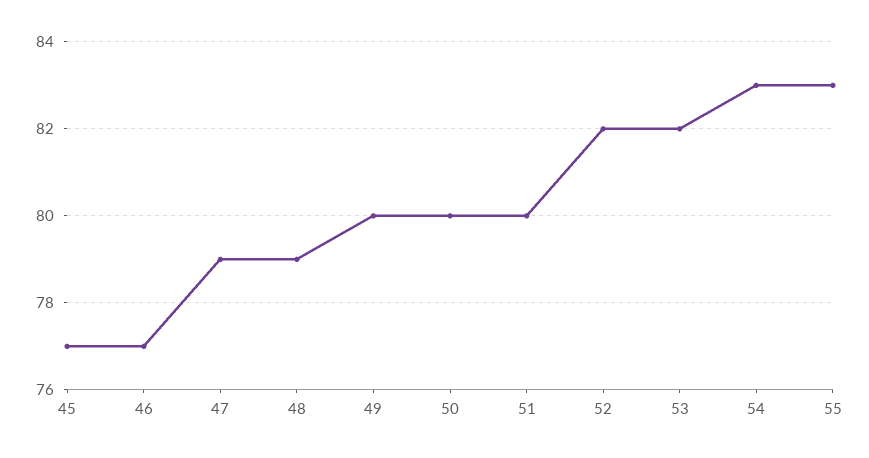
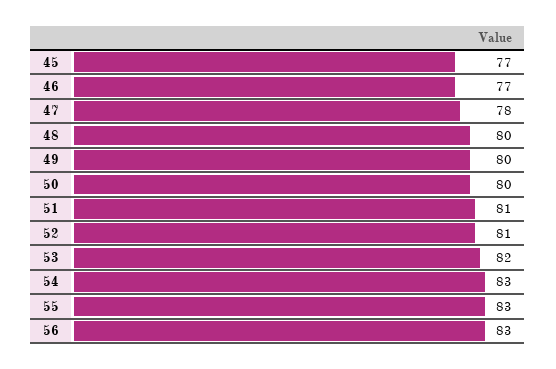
  {
    "45": 77,
    "46": 77,
-   "47": 79,
+   "47": 78,
-   "48": 79,
+   "48": 80,
    "49": 80,
    "50": 80,
-   "51": 80,
+   "51": 81,
-   "52": 82,
+   "52": 81,
    "53": 82,
    "54": 83,
-   "55": 83
+   "55": 83,
+   "56": 83
  }

